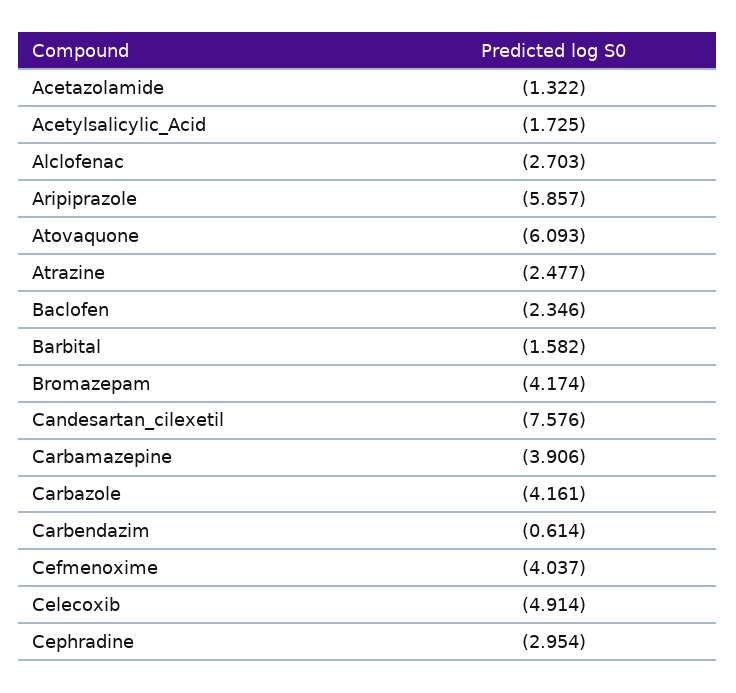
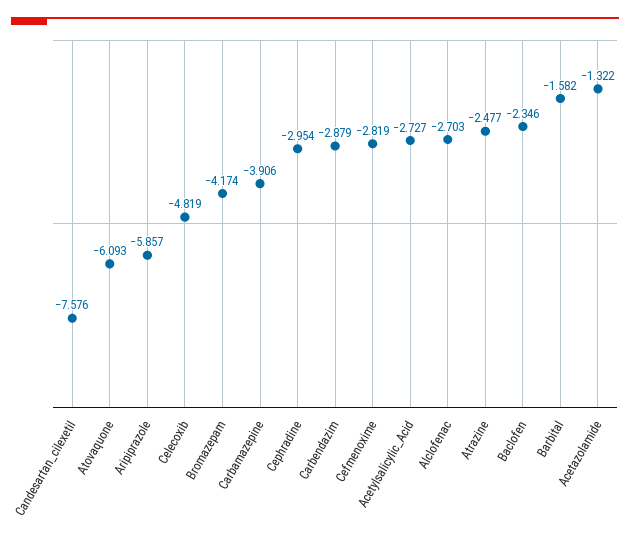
  {
    "Acetazolamide": -1.322,
-   "Acetylsalicylic_Acid": -1.725,
+   "Acetylsalicylic_Acid": -2.727,
    "Alclofenac": -2.703,
    "Aripiprazole": -5.857,
    "Atovaquone": -6.093,
    "Atrazine": -2.477,
    "Baclofen": -2.346,
    "Barbital": -1.582,
    "Bromazepam": -4.174,
    "Candesartan_cilexetil": -7.576,
    "Carbamazepine": -3.906,
-   "Carbazole": -4.161,
-   "Carbendazim": -0.614,
+   "Carbendazim": -2.879,
-   "Cefmenoxime": -4.037,
+   "Cefmenoxime": -2.819,
-   "Celecoxib": -4.914,
+   "Celecoxib": -4.819,
    "Cephradine": -2.954
  }

